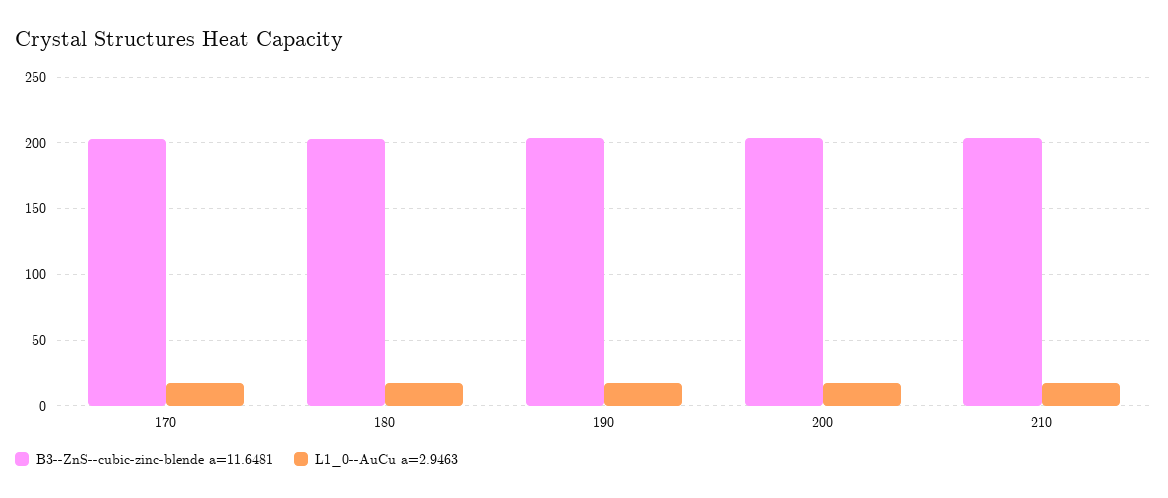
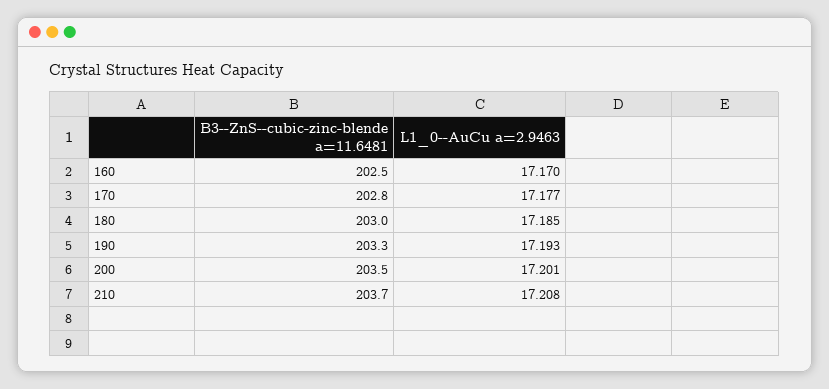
  {
    "B3--ZnS--cubic-zinc-blende a=11.6481": {
      "170": 202.8,
      "180": 203,
      "190": 203.3,
      "200": 203.5,
-     "210": 203.7
+     "210": 203.7,
+     "160": 202.5
    },
    "L1_0--AuCu a=2.9463": {
      "170": 17.177,
      "180": 17.185,
      "190": 17.193,
      "200": 17.201,
-     "210": 17.208
+     "210": 17.208,
+     "160": 17.17
    }
  }

